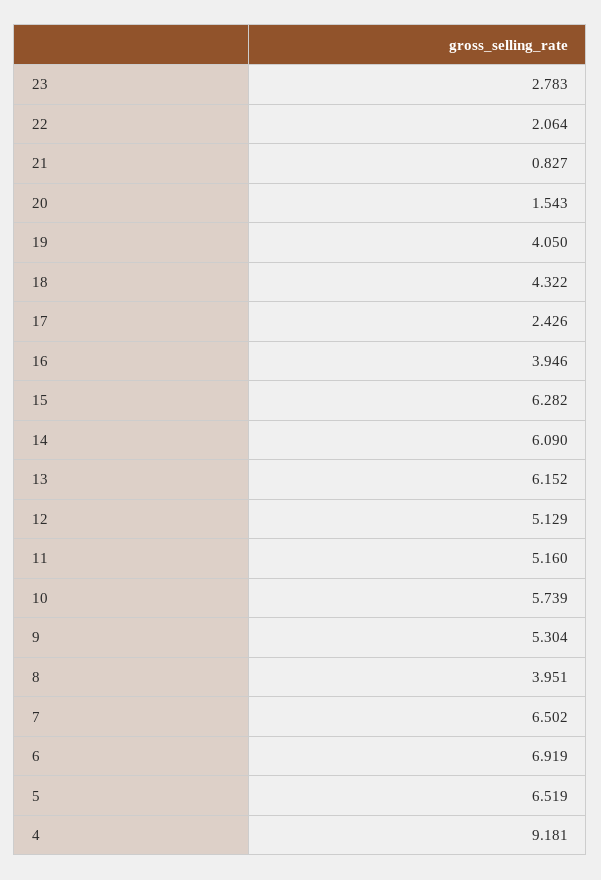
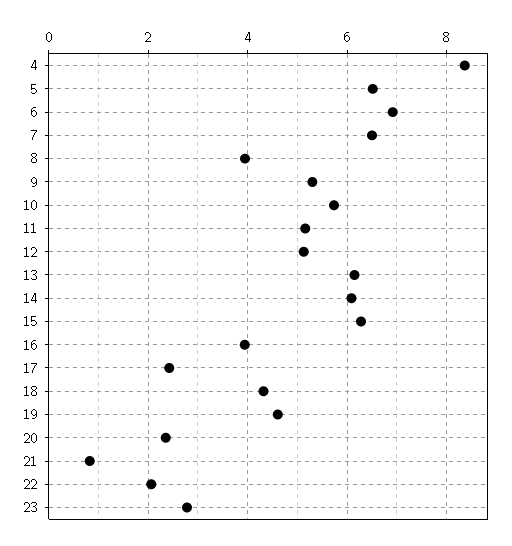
  {
    "23": 2.783,
    "22": 2.064,
    "21": 0.827,
-   "20": 1.543,
+   "20": 2.4,
-   "19": 4.05,
+   "19": 4.6,
    "18": 4.322,
    "17": 2.426,
    "16": 3.946,
    "15": 6.282,
    "14": 6.09,
    "13": 6.152,
    "12": 5.129,
    "11": 5.16,
    "10": 5.739,
    "9": 5.304,
    "8": 3.951,
    "7": 6.502,
    "6": 6.919,
    "5": 6.519,
-   "4": 9.181
+   "4": 8.4
  }

